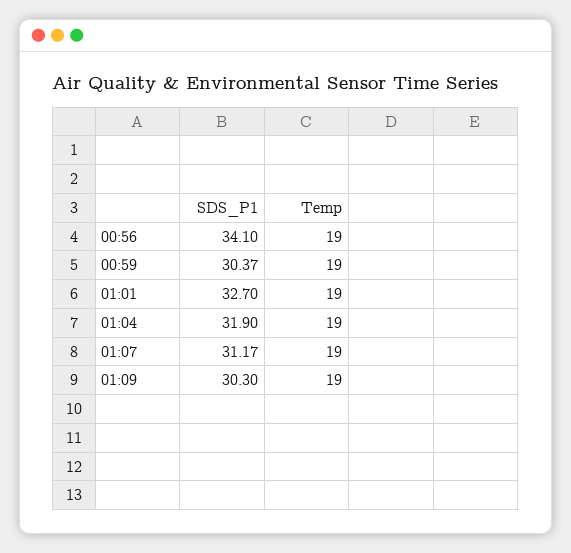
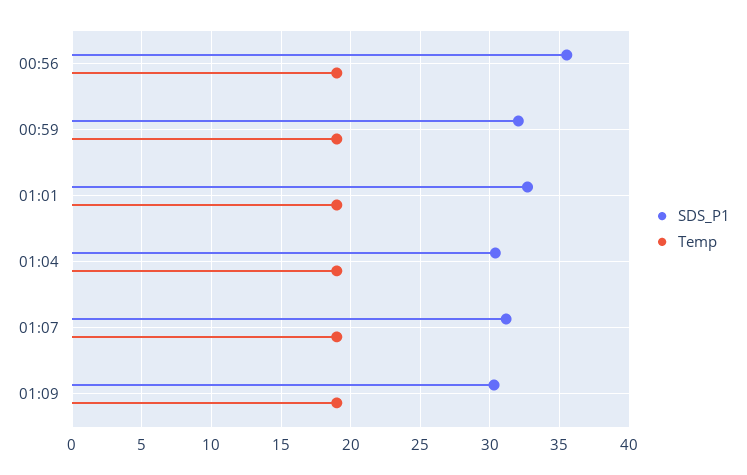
  {
    "SDS_P1": {
-     "00:56": 34.1,
+     "00:56": 35.5,
-     "00:59": 30.37,
+     "00:59": 32,
      "01:01": 32.7,
-     "01:04": 31.9,
+     "01:04": 30.5,
      "01:07": 31.17,
      "01:09": 30.3
    },
    "Temp": {
      "00:56": 19,
      "00:59": 19,
      "01:01": 19,
      "01:04": 19,
      "01:07": 19,
      "01:09": 19
    }
  }

